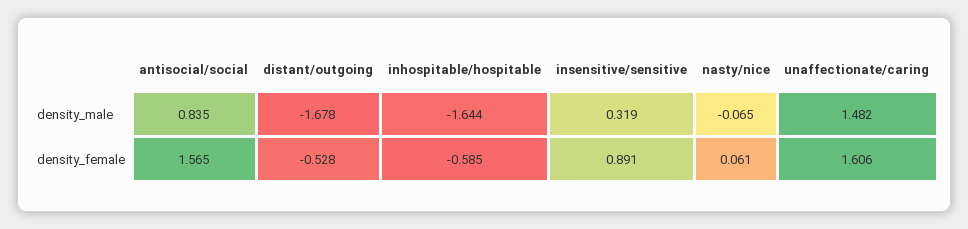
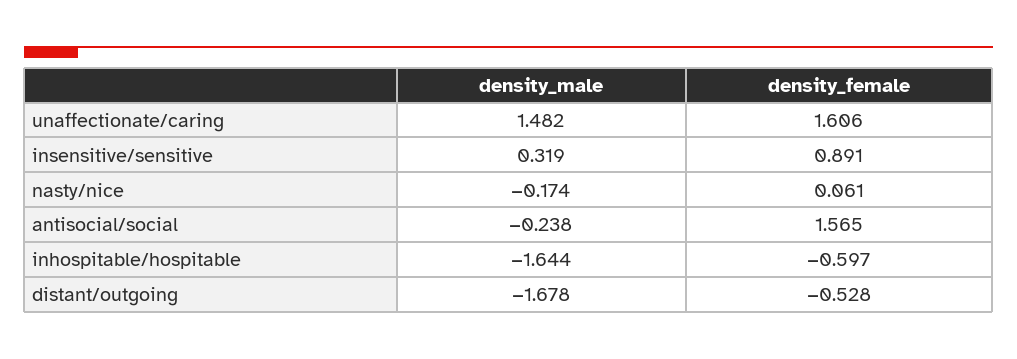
  {
    "antisocial/social": {
-     "density_male": 0.835,
+     "density_male": -0.238,
      "density_female": 1.565
    },
    "distant/outgoing": {
      "density_male": -1.678,
      "density_female": -0.528
    },
    "inhospitable/hospitable": {
      "density_male": -1.644,
-     "density_female": -0.585
+     "density_female": -0.597
    },
    "insensitive/sensitive": {
      "density_male": 0.319,
      "density_female": 0.891
    },
    "nasty/nice": {
-     "density_male": -0.065,
+     "density_male": -0.174,
      "density_female": 0.061
    },
    "unaffectionate/caring": {
      "density_male": 1.482,
      "density_female": 1.606
    }
  }

